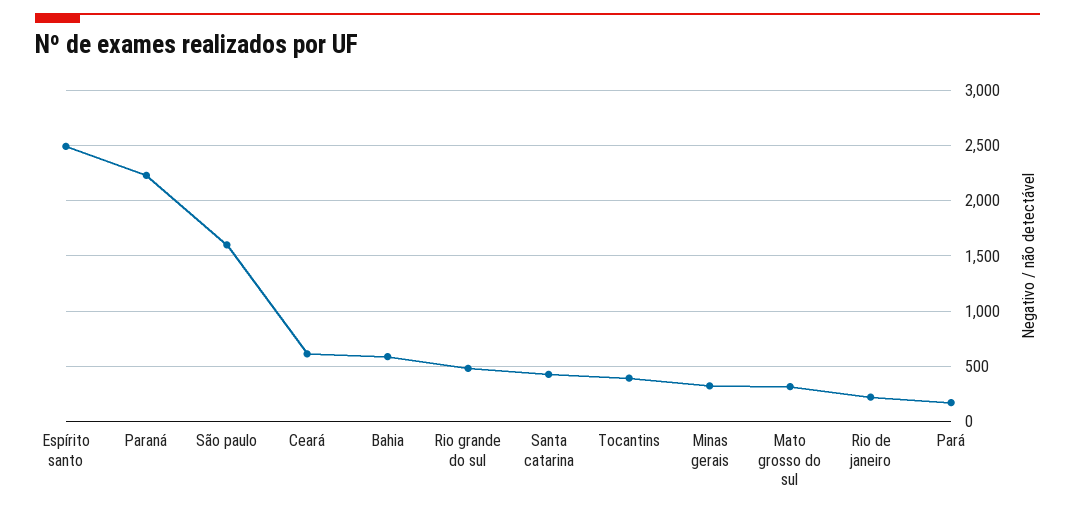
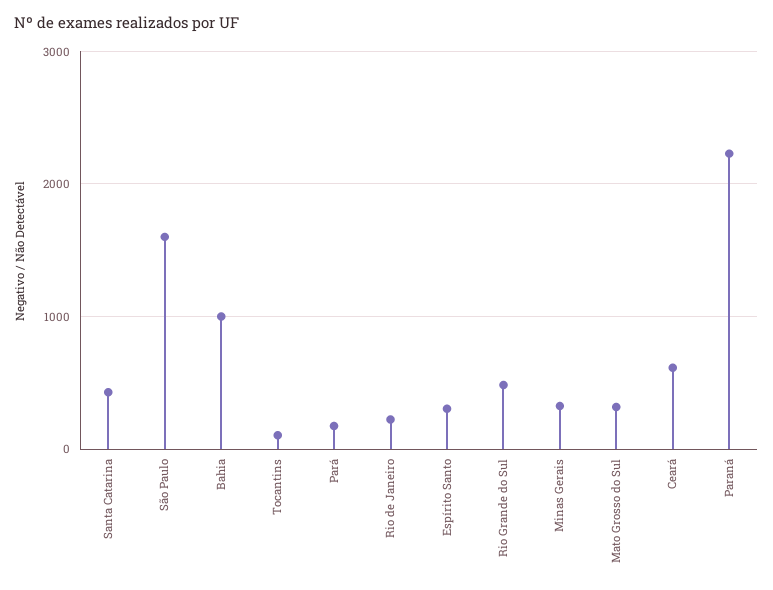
  {
-   "Espírito santo": 2500,
+   "Espírito santo": 300,
    "Paraná": 2200,
    "São paulo": 1600,
    "Ceará": 600,
-   "Bahia": 600,
+   "Bahia": 1000,
    "Rio grande do sul": 500,
    "Santa catarina": 400,
-   "Tocantins": 400,
+   "Tocantins": 100,
    "Minas gerais": 300,
    "Mato grosso do sul": 300,
    "Rio de janeiro": 200,
    "Pará": 200
  }

